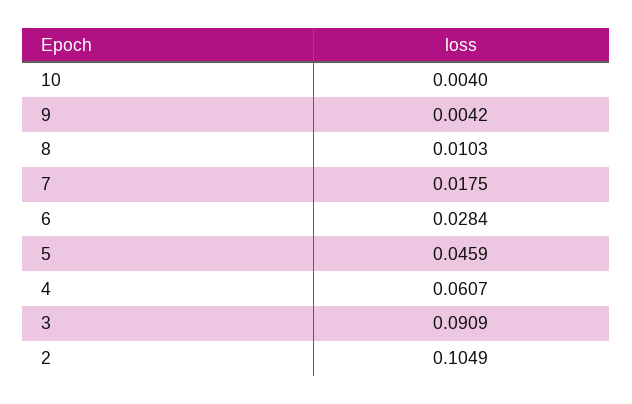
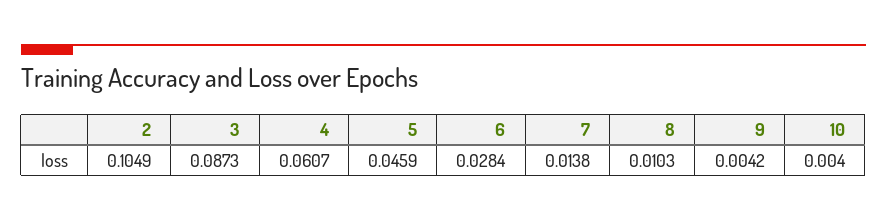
  {
    "10": 0.004,
    "9": 0.0042,
    "8": 0.0103,
-   "7": 0.0175,
+   "7": 0.0138,
    "6": 0.0284,
    "5": 0.0459,
    "4": 0.0607,
-   "3": 0.0909,
+   "3": 0.0873,
    "2": 0.1049
  }

